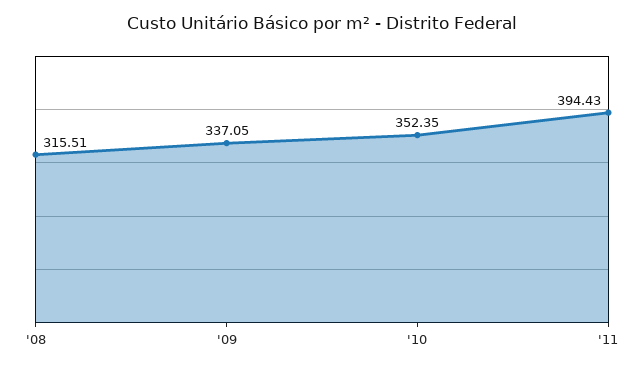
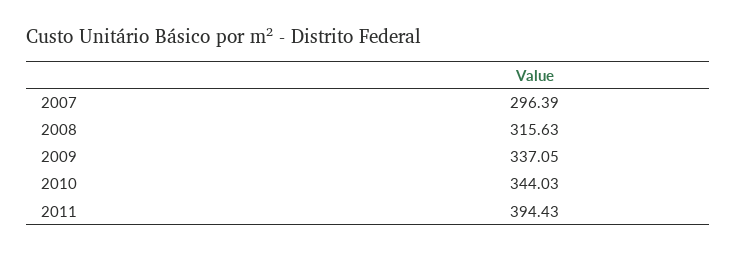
  {
-   "'08": 315.51,
+   "'08": 315.63,
    "'09": 337.05,
-   "'10": 352.35,
+   "'10": 344.03,
-   "'11": 394.43
+   "'11": 394.43,
+   "2007": 296.39
  }

